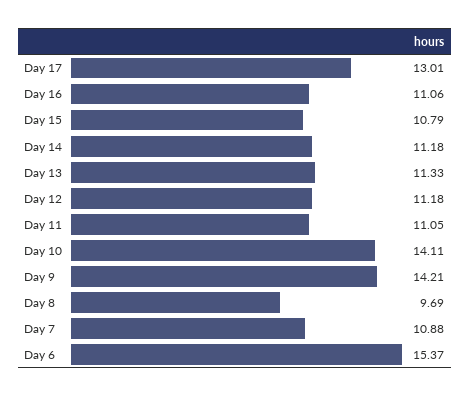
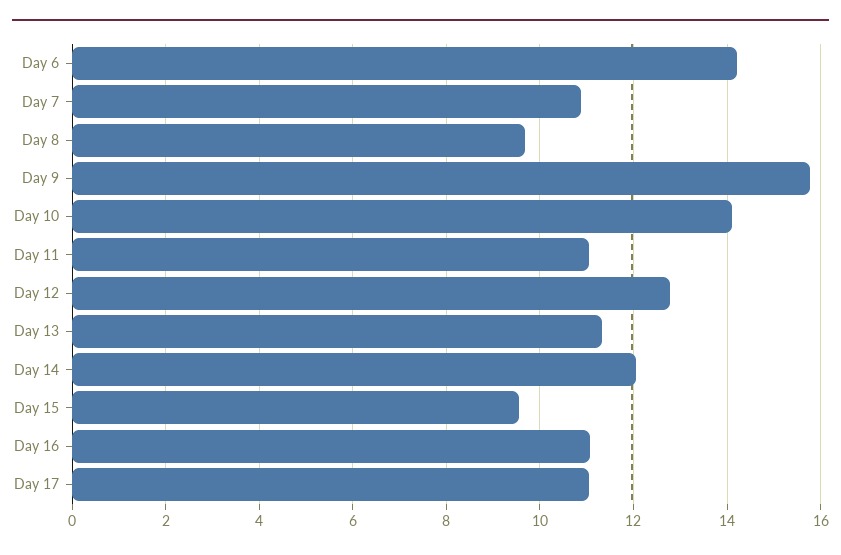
  {
-   "Day 17": 13.01,
+   "Day 17": 11,
    "Day 16": 11.06,
-   "Day 15": 10.79,
+   "Day 15": 9.6,
-   "Day 14": 11.18,
+   "Day 14": 12,
    "Day 13": 11.33,
-   "Day 12": 11.18,
+   "Day 12": 12.8,
    "Day 11": 11.05,
    "Day 10": 14.11,
-   "Day 9": 14.21,
+   "Day 9": 15.8,
    "Day 8": 9.69,
    "Day 7": 10.88,
-   "Day 6": 15.37
+   "Day 6": 14.2
  }

